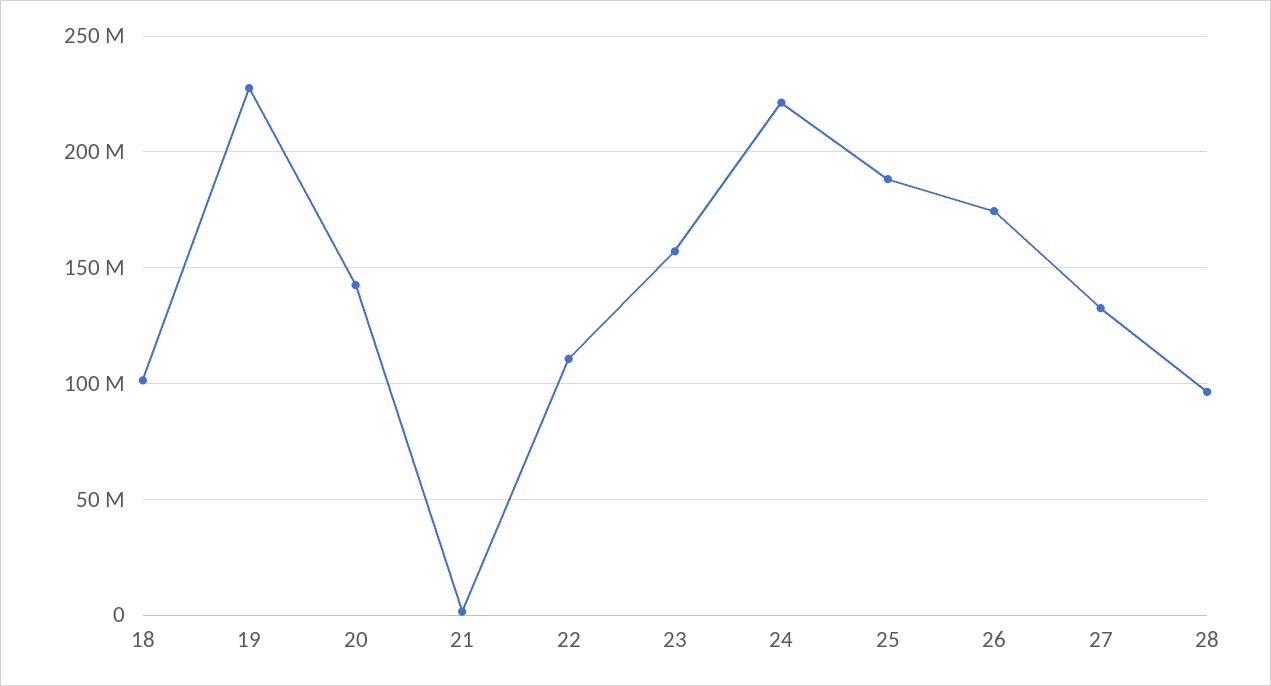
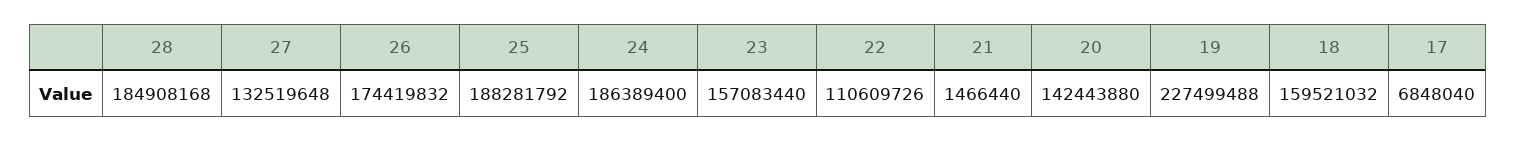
  {
-   "18": 100000000,
+   "18": 159521032,
    "19": 227499488,
    "20": 142443880,
    "21": 1466440,
    "22": 110609726,
    "23": 157083440,
-   "24": 220000000,
+   "24": 186389400,
    "25": 188281792,
    "26": 174419832,
    "27": 132519648,
-   "28": 95000000
+   "28": 184908168,
+   "17": 6848040
  }

